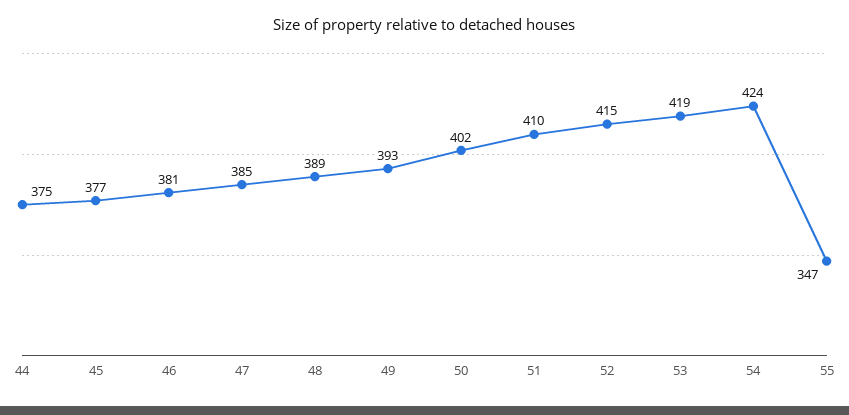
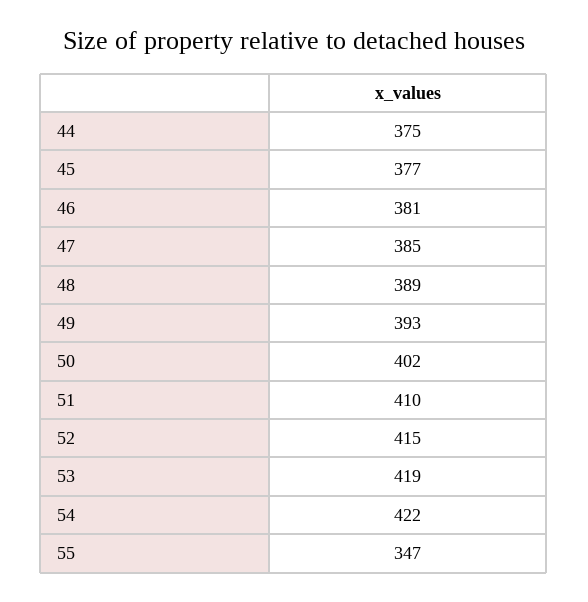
  {
    "44": 375,
    "45": 377,
    "46": 381,
    "47": 385,
    "48": 389,
    "49": 393,
    "50": 402,
    "51": 410,
    "52": 415,
    "53": 419,
-   "54": 424,
+   "54": 422,
    "55": 347
  }

